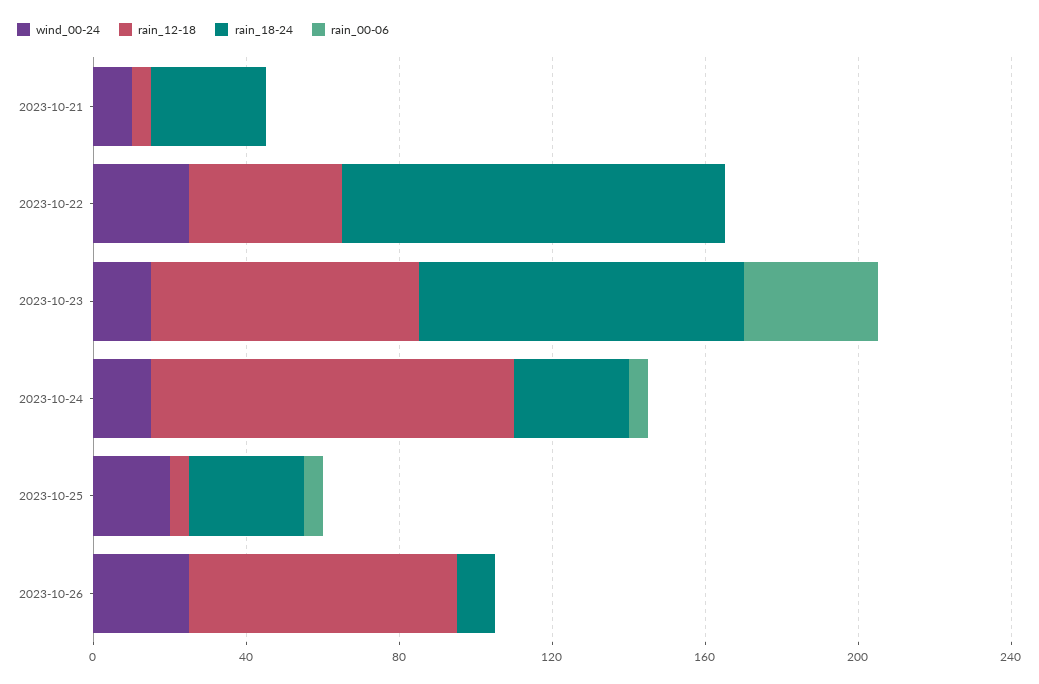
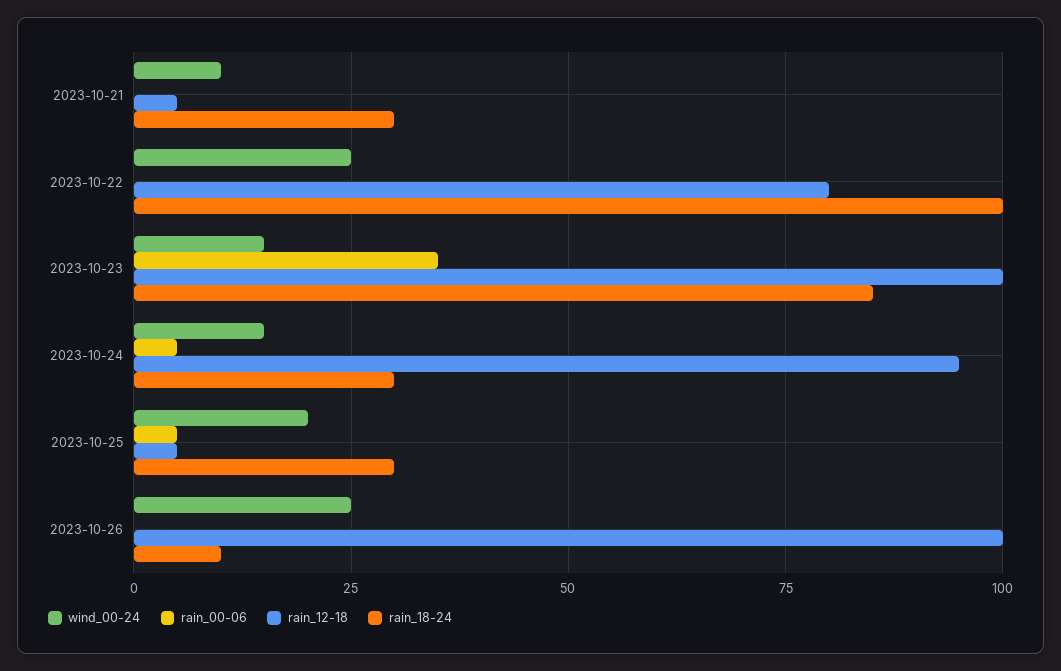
  {
    "wind_00-24": {
      "2023-10-21": 10,
      "2023-10-22": 25,
      "2023-10-23": 15,
      "2023-10-24": 15,
      "2023-10-25": 20,
      "2023-10-26": 25
    },
    "rain_12-18": {
      "2023-10-21": 5,
-     "2023-10-22": 40,
+     "2023-10-22": 80,
-     "2023-10-23": 70,
+     "2023-10-23": 100,
      "2023-10-24": 95,
      "2023-10-25": 5,
-     "2023-10-26": 70
+     "2023-10-26": 100
    },
    "rain_18-24": {
      "2023-10-21": 30,
      "2023-10-22": 100,
      "2023-10-23": 85,
      "2023-10-24": 30,
      "2023-10-25": 30,
      "2023-10-26": 10
    },
    "rain_00-06": {
      "2023-10-21": 0,
      "2023-10-22": 0,
      "2023-10-23": 35,
      "2023-10-24": 5,
      "2023-10-25": 5,
      "2023-10-26": 0
    }
  }

